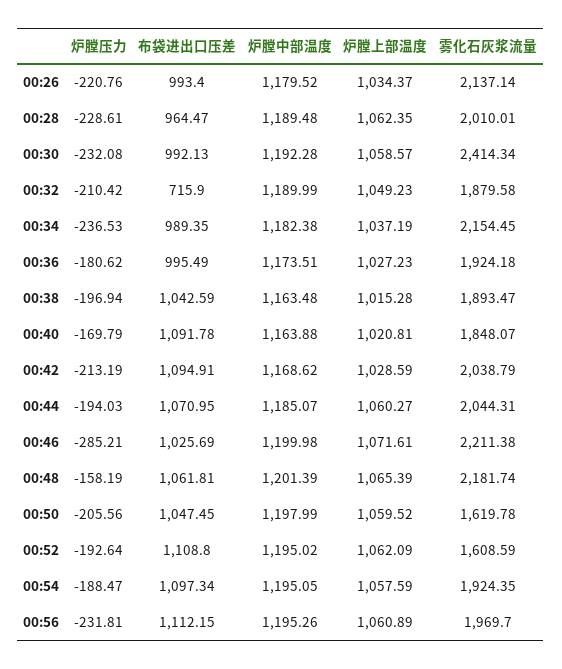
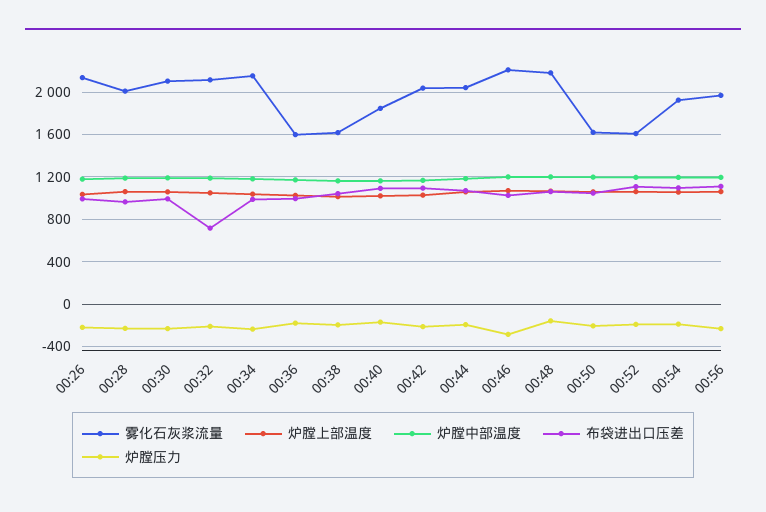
  {
    "炉膛压力": {
      "00:26": -220.76,
      "00:28": -228.61,
      "00:30": -232.08,
      "00:32": -210.42,
      "00:34": -236.53,
      "00:36": -180.62,
      "00:38": -196.94,
      "00:40": -169.79,
      "00:42": -213.19,
      "00:44": -194.03,
      "00:46": -285.21,
      "00:48": -158.19,
      "00:50": -205.56,
      "00:52": -192.64,
      "00:54": -188.47,
      "00:56": -231.81
    },
    "布袋进出口压差": {
      "00:26": 993.4,
      "00:28": 964.47,
      "00:30": 992.13,
      "00:32": 715.9,
      "00:34": 989.35,
      "00:36": 995.49,
      "00:38": 1042.59,
      "00:40": 1091.78,
      "00:42": 1094.91,
      "00:44": 1070.95,
      "00:46": 1025.69,
      "00:48": 1061.81,
      "00:50": 1047.45,
      "00:52": 1108.8,
      "00:54": 1097.34,
      "00:56": 1112.15
    },
    "炉膛中部温度": {
      "00:26": 1179.52,
      "00:28": 1189.48,
      "00:30": 1192.28,
      "00:32": 1189.99,
      "00:34": 1182.38,
      "00:36": 1173.51,
      "00:38": 1163.48,
      "00:40": 1163.88,
      "00:42": 1168.62,
      "00:44": 1185.07,
      "00:46": 1199.98,
      "00:48": 1201.39,
      "00:50": 1197.99,
      "00:52": 1195.02,
      "00:54": 1195.05,
      "00:56": 1195.26
    },
    "炉膛上部温度": {
      "00:26": 1034.37,
      "00:28": 1062.35,
      "00:30": 1058.57,
      "00:32": 1049.23,
      "00:34": 1037.19,
      "00:36": 1027.23,
      "00:38": 1015.28,
      "00:40": 1020.81,
      "00:42": 1028.59,
      "00:44": 1060.27,
      "00:46": 1071.61,
      "00:48": 1065.39,
      "00:50": 1059.52,
      "00:52": 1062.09,
      "00:54": 1057.59,
      "00:56": 1060.89
    },
    "雾化石灰浆流量": {
      "00:26": 2137.14,
      "00:28": 2010.01,
-     "00:30": 2414.34,
+     "00:30": 2100,
-     "00:32": 1879.58,
+     "00:32": 2100,
      "00:34": 2154.45,
-     "00:36": 1924.18,
+     "00:36": 1600,
-     "00:38": 1893.47,
+     "00:38": 1600,
      "00:40": 1848.07,
      "00:42": 2038.79,
      "00:44": 2044.31,
      "00:46": 2211.38,
      "00:48": 2181.74,
      "00:50": 1619.78,
      "00:52": 1608.59,
      "00:54": 1924.35,
      "00:56": 1969.7
    }
  }

